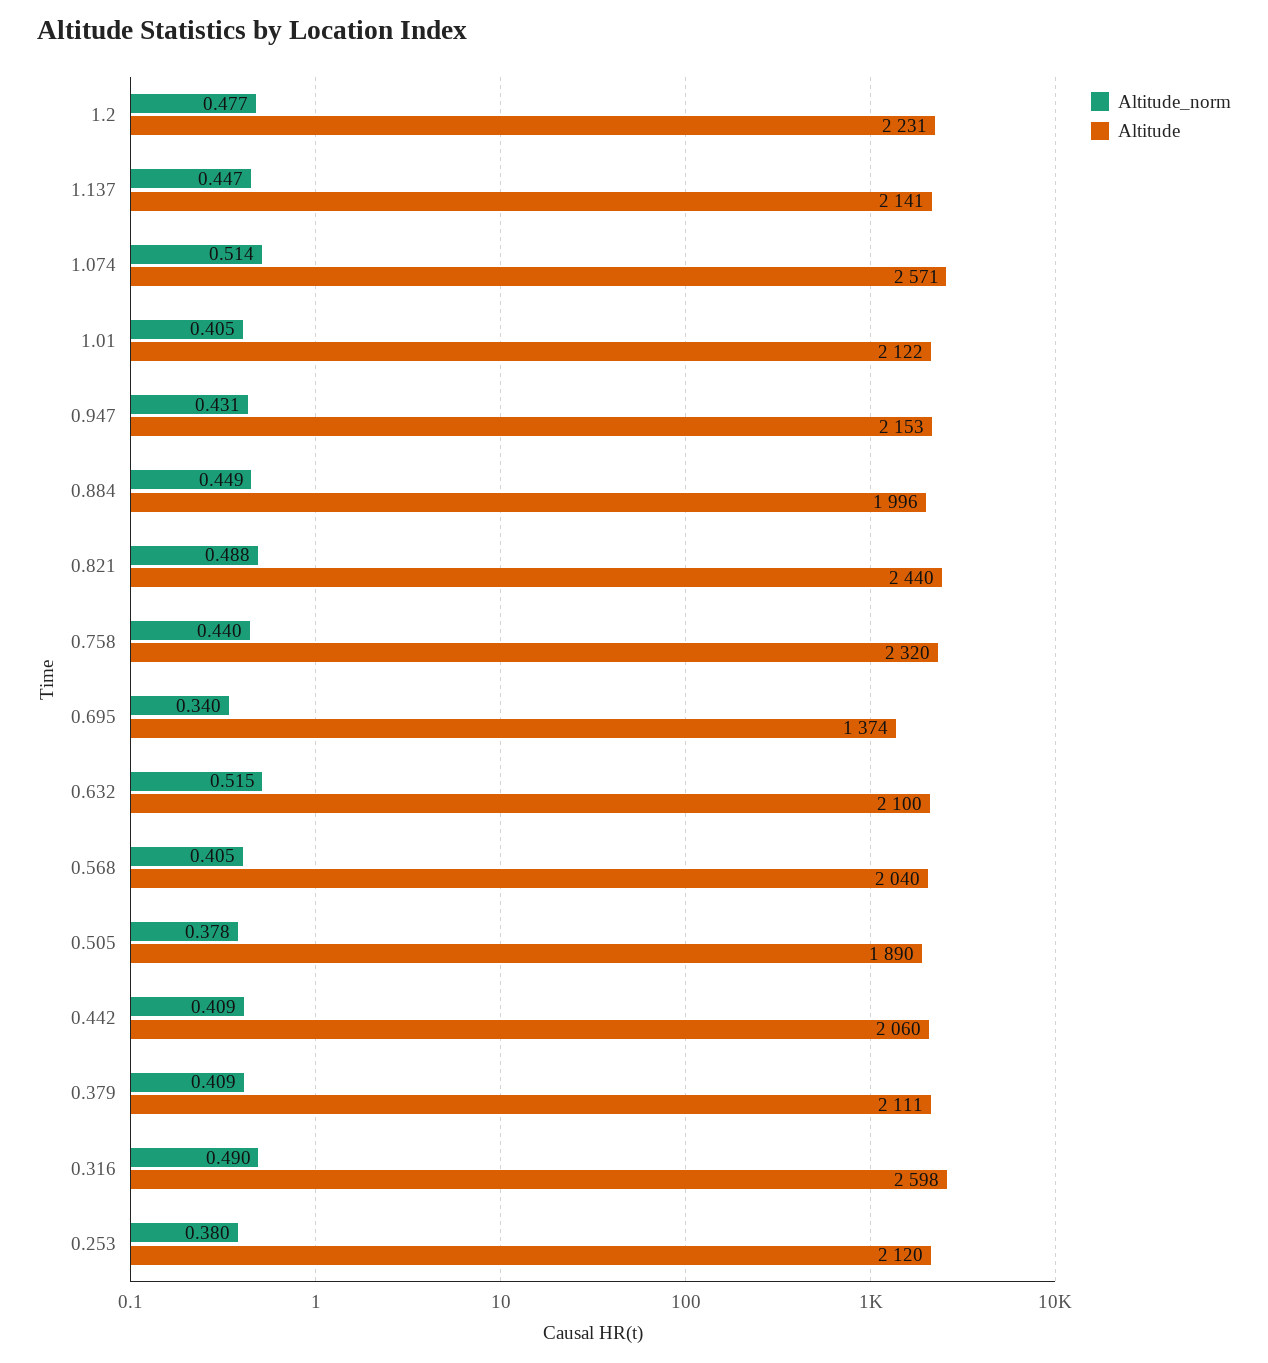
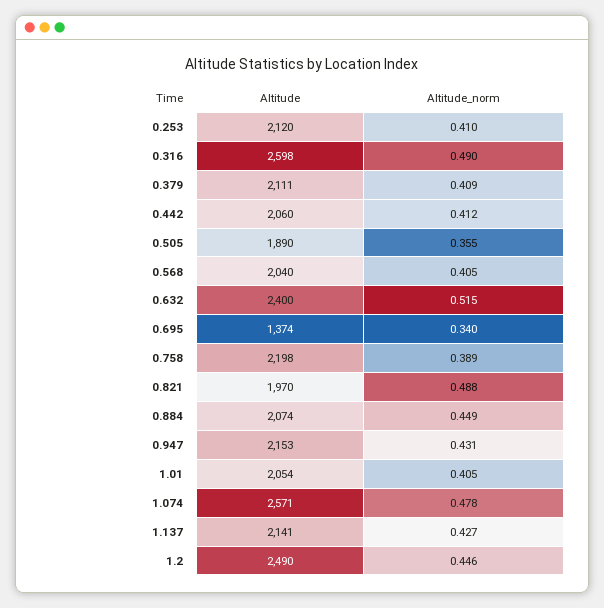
  {
    "Altitude_norm": {
-     "1.2": 0.477,
+     "1.2": 0.446,
-     "1.137": 0.447,
+     "1.137": 0.427,
-     "1.074": 0.514,
+     "1.074": 0.478,
      "1.01": 0.405,
      "0.947": 0.431,
      "0.884": 0.449,
      "0.821": 0.488,
-     "0.758": 0.44,
+     "0.758": 0.389,
      "0.695": 0.34,
      "0.632": 0.515,
      "0.568": 0.405,
-     "0.505": 0.378,
+     "0.505": 0.355,
-     "0.442": 0.409,
+     "0.442": 0.412,
      "0.379": 0.409,
      "0.316": 0.49,
-     "0.253": 0.38
+     "0.253": 0.41
    },
    "Altitude": {
-     "1.2": 2231,
+     "1.2": 2490,
      "1.137": 2141,
      "1.074": 2571,
-     "1.01": 2122,
+     "1.01": 2054,
      "0.947": 2153,
-     "0.884": 1996,
+     "0.884": 2074,
-     "0.821": 2440,
+     "0.821": 1970,
-     "0.758": 2320,
+     "0.758": 2198,
      "0.695": 1374,
-     "0.632": 2100,
+     "0.632": 2400,
      "0.568": 2040,
      "0.505": 1890,
      "0.442": 2060,
      "0.379": 2111,
      "0.316": 2598,
      "0.253": 2120
    }
  }

